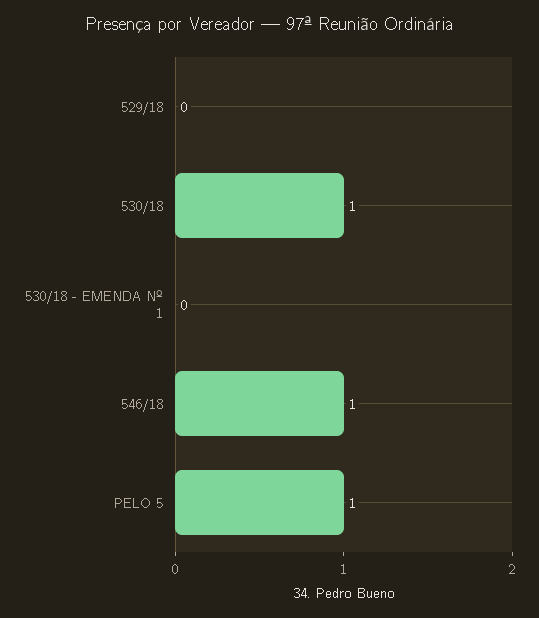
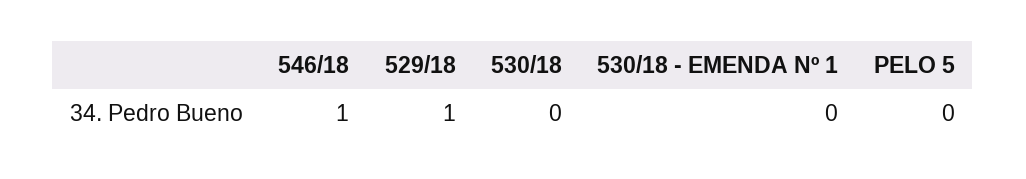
  {
-   "529/18": 0,
+   "529/18": 1,
-   "530/18": 1,
+   "530/18": 0,
    "530/18 - EMENDA Nº 1": 0,
    "546/18": 1,
-   "PELO 5": 1
+   "PELO 5": 0
  }

